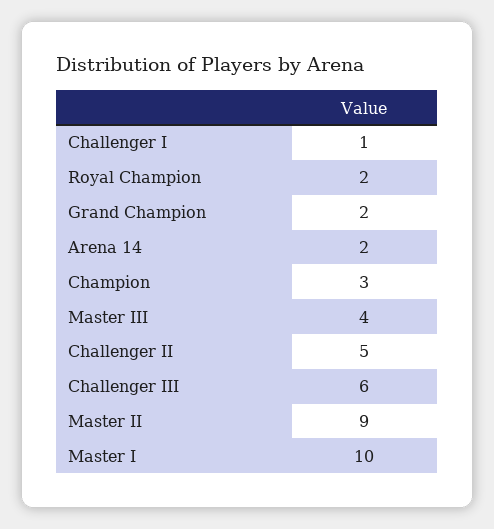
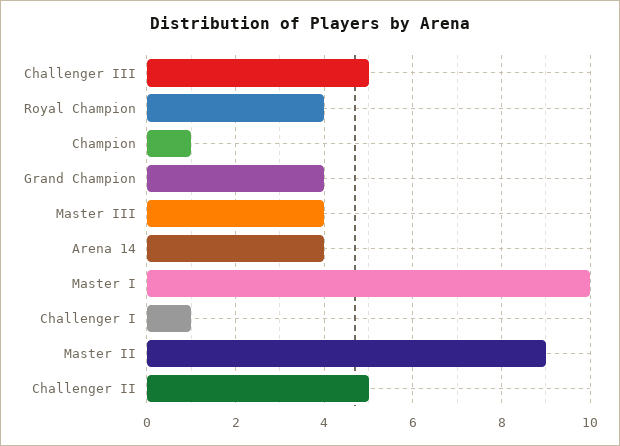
  {
    "Challenger I": 1,
-   "Royal Champion": 2,
+   "Royal Champion": 4,
-   "Grand Champion": 2,
+   "Grand Champion": 4,
-   "Arena 14": 2,
+   "Arena 14": 4,
-   "Champion": 3,
+   "Champion": 1,
    "Master III": 4,
    "Challenger II": 5,
-   "Challenger III": 6,
+   "Challenger III": 5,
    "Master II": 9,
    "Master I": 10
  }

